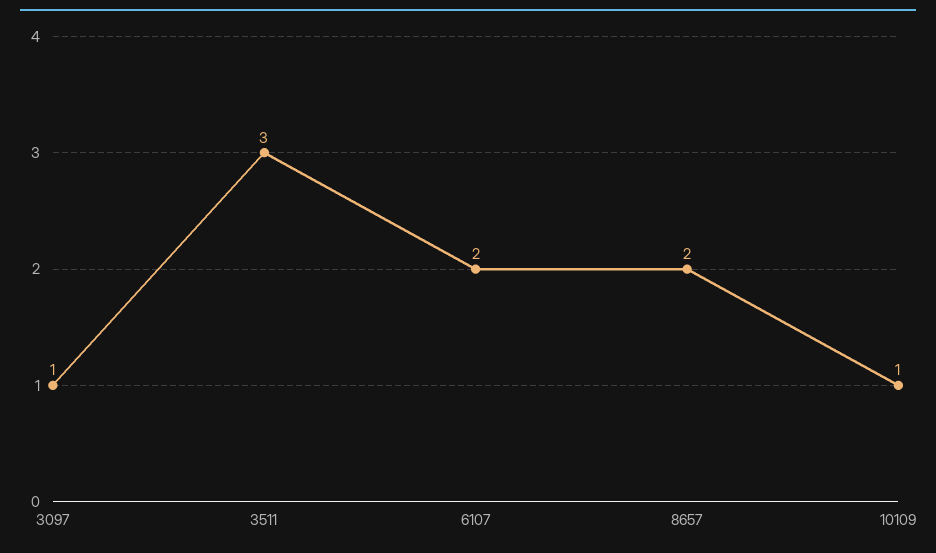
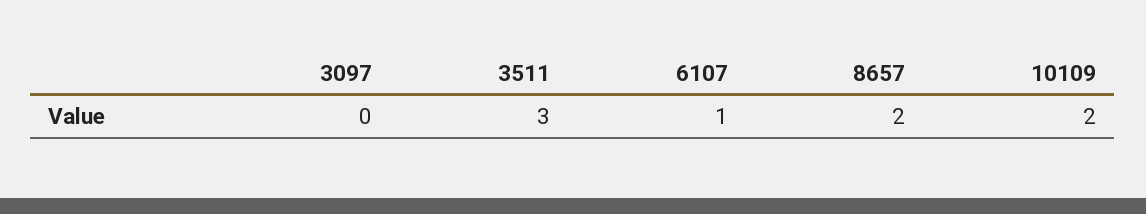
  {
-   "3097": 1,
+   "3097": 0,
    "3511": 3,
-   "6107": 2,
+   "6107": 1,
    "8657": 2,
-   "10109": 1
+   "10109": 2
  }

